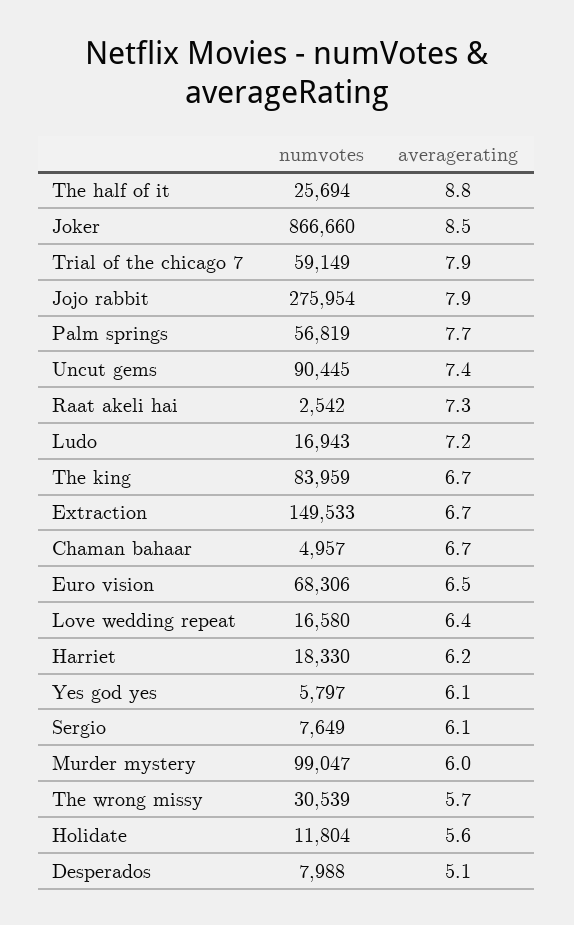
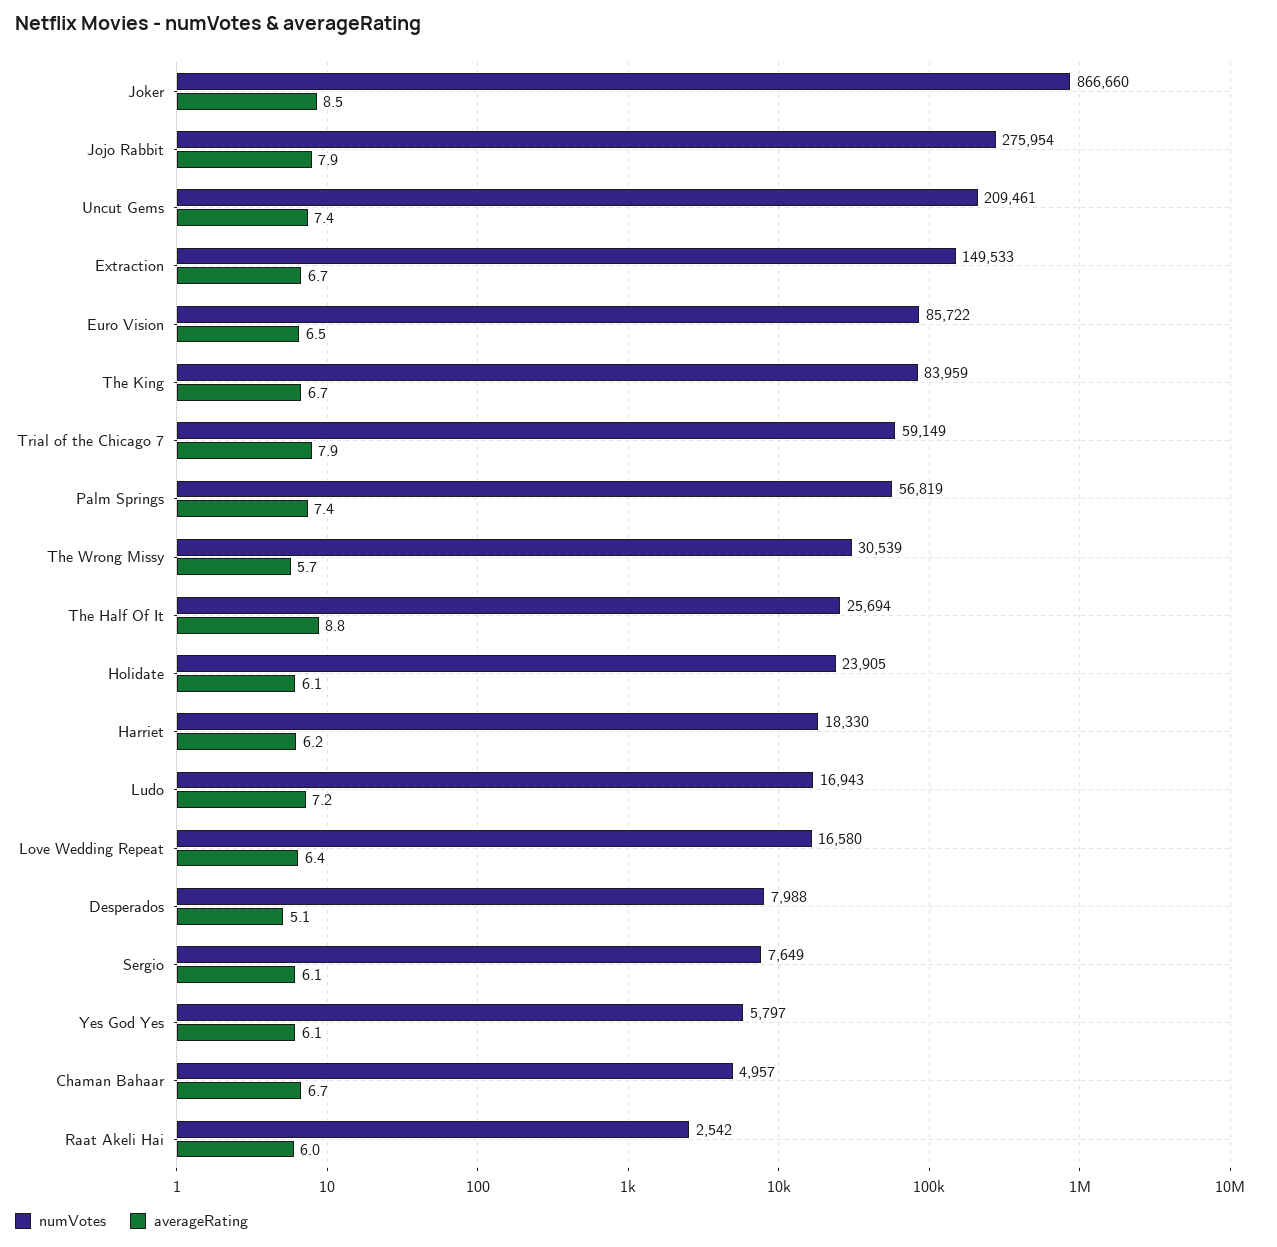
  {
    "numvotes": {
      "The half of it": 25694,
      "Joker": 866660,
      "Trial of the chicago 7": 59149,
      "Jojo rabbit": 275954,
      "Palm springs": 56819,
-     "Uncut gems": 90445,
+     "Uncut gems": 209461,
      "Raat akeli hai": 2542,
      "Ludo": 16943,
      "The king": 83959,
      "Extraction": 149533,
      "Chaman bahaar": 4957,
-     "Euro vision": 68306,
+     "Euro vision": 85722,
      "Love wedding repeat": 16580,
      "Harriet": 18330,
      "Yes god yes": 5797,
      "Sergio": 7649,
-     "Murder mystery": 99047,
      "The wrong missy": 30539,
-     "Holidate": 11804,
+     "Holidate": 23905,
      "Desperados": 7988
    },
    "averagerating": {
      "The half of it": 8.8,
      "Joker": 8.5,
      "Trial of the chicago 7": 7.9,
      "Jojo rabbit": 7.9,
-     "Palm springs": 7.7,
+     "Palm springs": 7.4,
      "Uncut gems": 7.4,
-     "Raat akeli hai": 7.3,
+     "Raat akeli hai": 6,
      "Ludo": 7.2,
      "The king": 6.7,
      "Extraction": 6.7,
      "Chaman bahaar": 6.7,
      "Euro vision": 6.5,
      "Love wedding repeat": 6.4,
      "Harriet": 6.2,
      "Yes god yes": 6.1,
      "Sergio": 6.1,
-     "Murder mystery": 6,
      "The wrong missy": 5.7,
-     "Holidate": 5.6,
+     "Holidate": 6.1,
      "Desperados": 5.1
    }
  }

